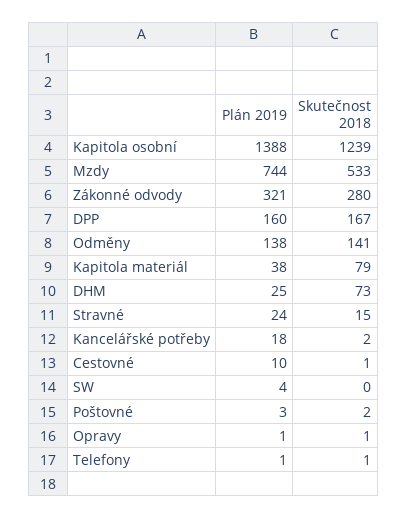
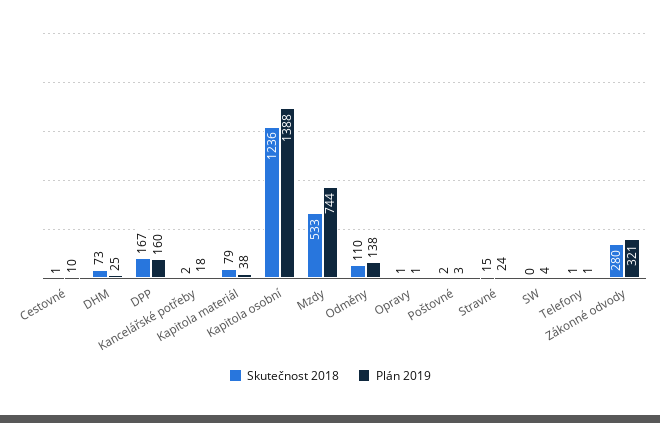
  {
    "Plán 2019": {
      "Kapitola osobní": 1388,
      "Mzdy": 744,
      "Zákonné odvody": 321,
      "DPP": 160,
      "Odměny": 138,
      "Kapitola materiál": 38,
      "DHM": 25,
      "Stravné": 24,
      "Kancelářské potřeby": 18,
      "Cestovné": 10,
      "SW": 4,
      "Poštovné": 3,
      "Opravy": 1,
      "Telefony": 1
    },
    "Skutečnost 2018": {
-     "Kapitola osobní": 1239,
+     "Kapitola osobní": 1236,
      "Mzdy": 533,
      "Zákonné odvody": 280,
      "DPP": 167,
-     "Odměny": 141,
+     "Odměny": 110,
      "Kapitola materiál": 79,
      "DHM": 73,
      "Stravné": 15,
      "Kancelářské potřeby": 2,
      "Cestovné": 1,
      "SW": 0,
      "Poštovné": 2,
      "Opravy": 1,
      "Telefony": 1
    }
  }

